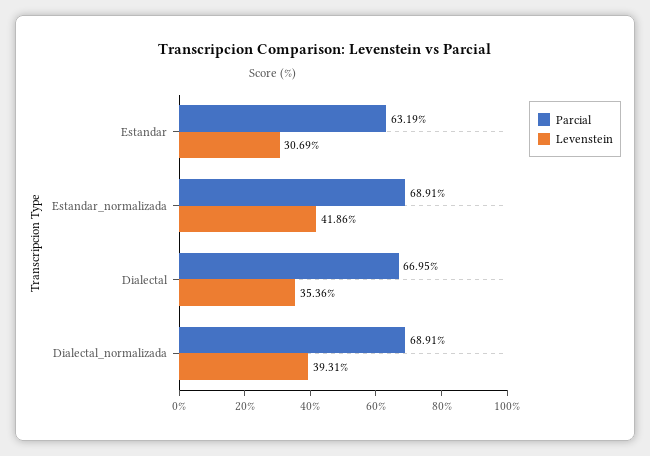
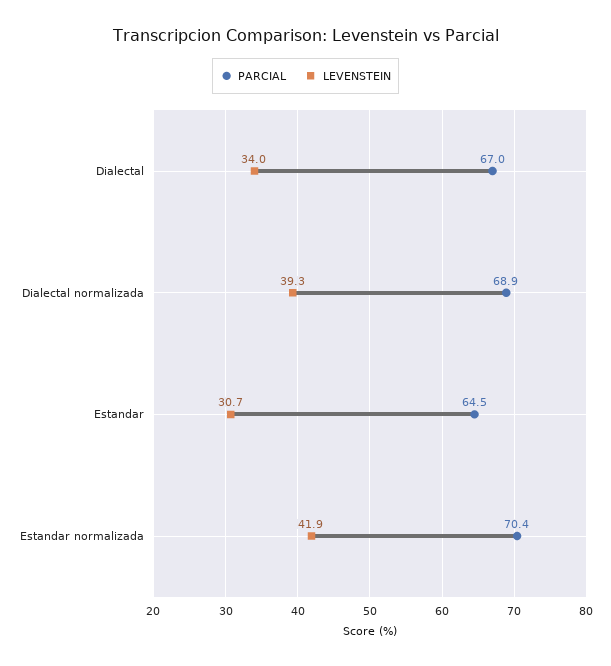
  {
    "Parcial": {
-     "Estandar": 63.19,
+     "Estandar": 64.5,
-     "Estandar_normalizada": 68.91,
+     "Estandar_normalizada": 70.4,
      "Dialectal": 66.95,
      "Dialectal_normalizada": 68.91
    },
    "Levenstein": {
      "Estandar": 30.69,
      "Estandar_normalizada": 41.86,
-     "Dialectal": 35.36,
+     "Dialectal": 34,
      "Dialectal_normalizada": 39.31
    }
  }

